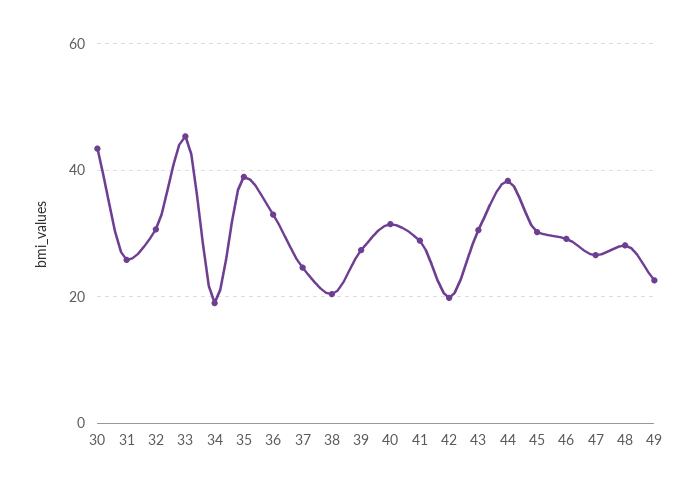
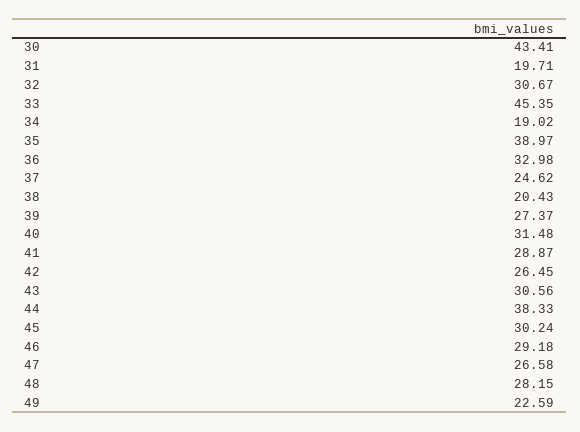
  {
    "30": 43.41,
-   "31": 26,
+   "31": 19.71,
    "32": 30.67,
    "33": 45.35,
    "34": 19.02,
    "35": 38.97,
    "36": 32.98,
    "37": 24.62,
    "38": 20.43,
    "39": 27.37,
    "40": 31.48,
    "41": 28.87,
-   "42": 20,
+   "42": 26.45,
    "43": 30.56,
    "44": 38.33,
    "45": 30.24,
    "46": 29.18,
    "47": 26.58,
    "48": 28.15,
    "49": 22.59
  }

